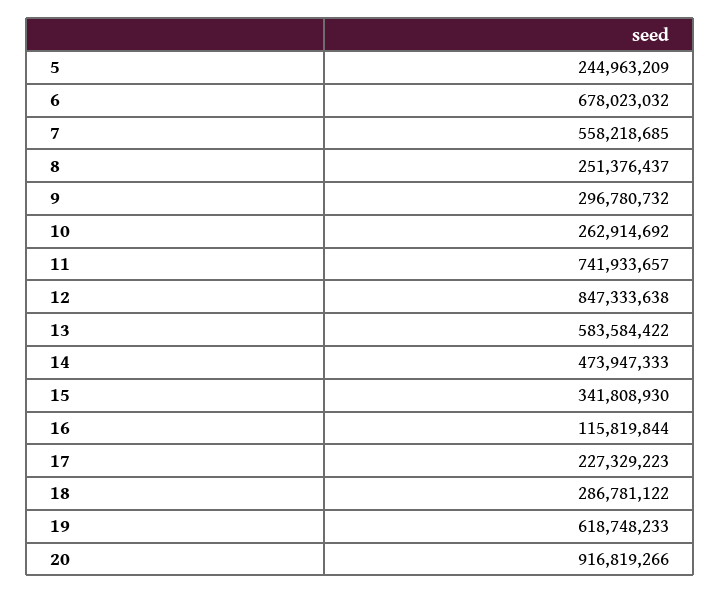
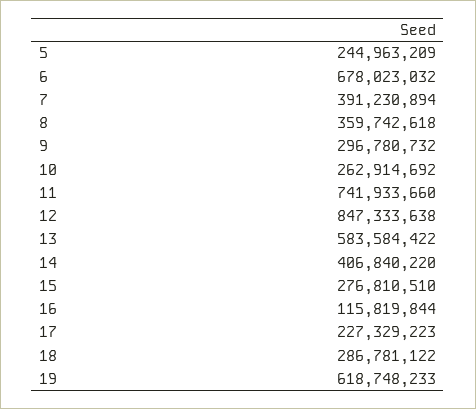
  {
    "5": 244963209,
    "6": 678023032,
-   "7": 558218685,
+   "7": 391230894,
-   "8": 251376437,
+   "8": 359742618,
    "9": 296780732,
    "10": 262914692,
-   "11": 741933657,
+   "11": 741933660,
    "12": 847333638,
    "13": 583584422,
-   "14": 473947333,
+   "14": 406840220,
-   "15": 341808930,
+   "15": 276810510,
    "16": 115819844,
    "17": 227329223,
    "18": 286781122,
-   "19": 618748233,
+   "19": 618748233
-   "20": 916819266
  }

